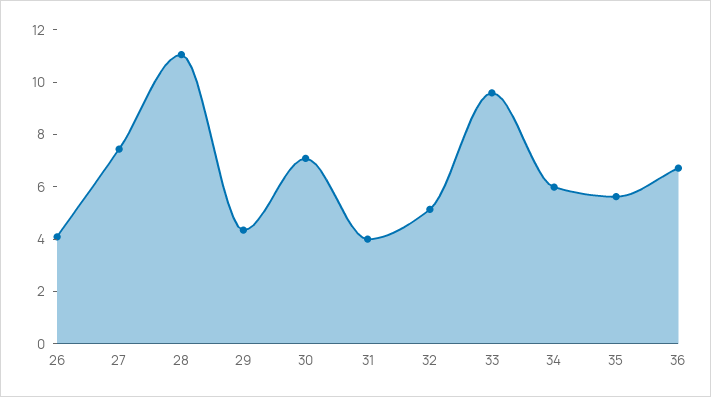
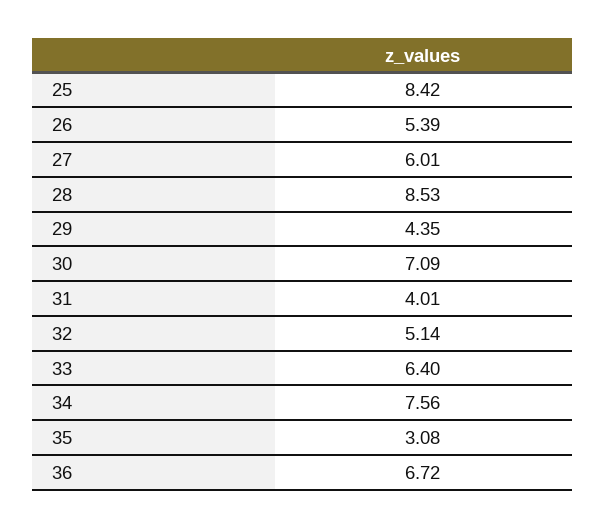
  {
-   "26": 4,
+   "26": 5.39,
-   "27": 7.5,
+   "27": 6.01,
-   "28": 11,
+   "28": 8.53,
    "29": 4.35,
    "30": 7.09,
    "31": 4.01,
    "32": 5.14,
-   "33": 9.5,
+   "33": 6.4,
-   "34": 6,
+   "34": 7.56,
-   "35": 5.5,
+   "35": 3.08,
-   "36": 6.72
+   "36": 6.72,
+   "25": 8.42
  }

